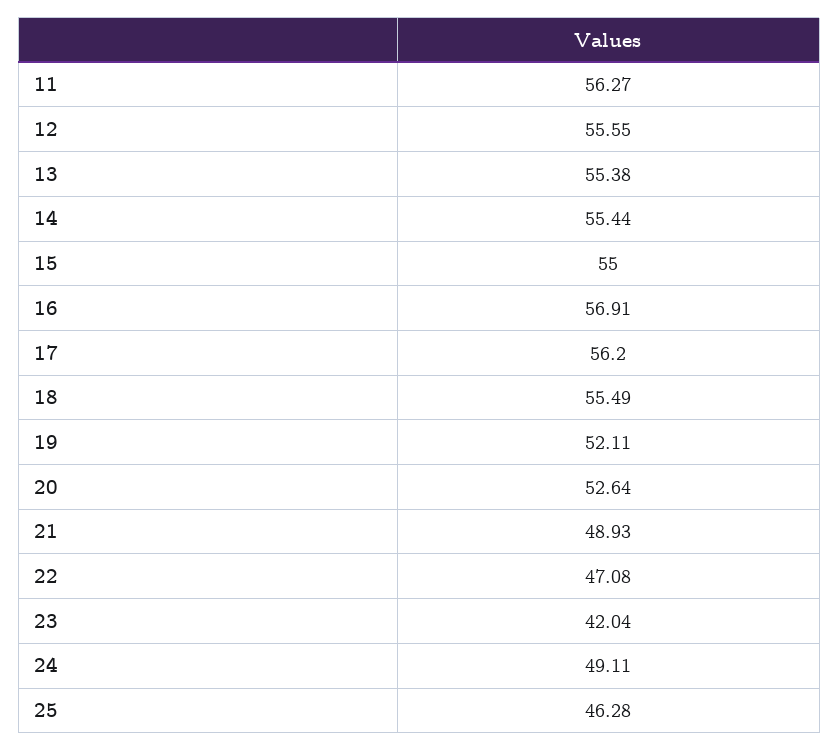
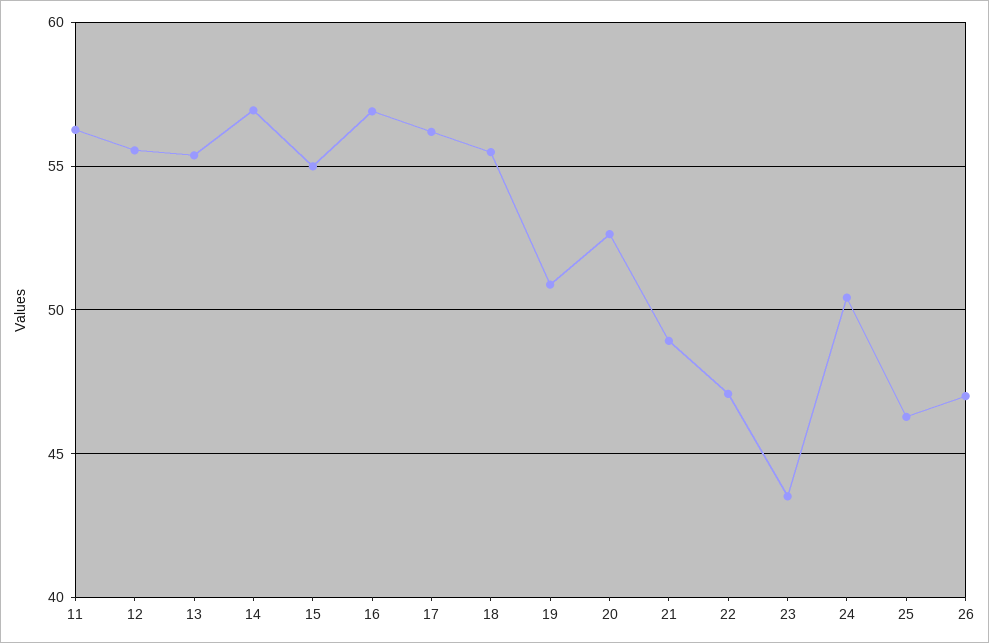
  {
    "11": 56.27,
    "12": 55.55,
    "13": 55.38,
-   "14": 55.44,
+   "14": 57,
    "15": 55,
    "16": 56.91,
    "17": 56.2,
    "18": 55.49,
-   "19": 52.11,
+   "19": 51,
    "20": 52.64,
    "21": 48.93,
    "22": 47.08,
-   "23": 42.04,
+   "23": 43.5,
-   "24": 49.11,
+   "24": 50.5,
-   "25": 46.28
+   "25": 46.28,
+   "26": 47
  }

